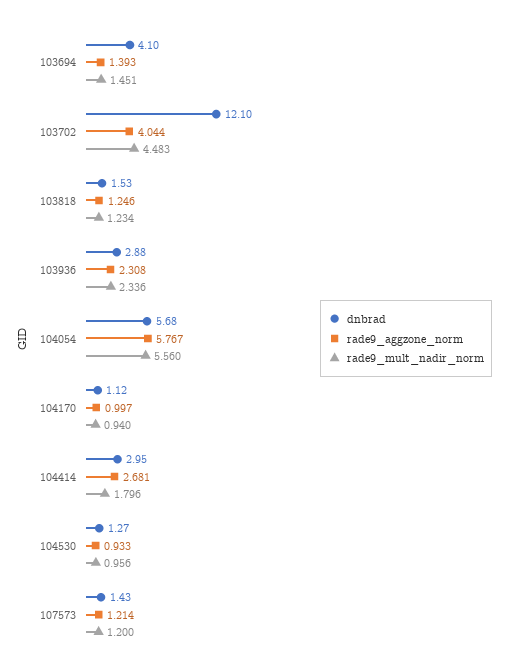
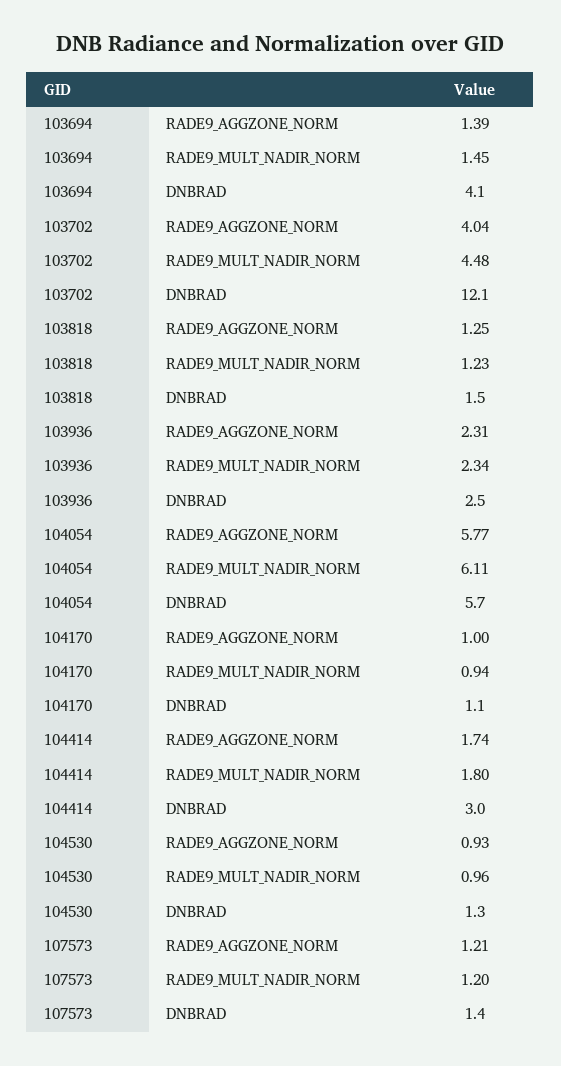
  {
    "dnbrad": {
      "103694": 4.1,
      "103702": 12.1,
      "103818": 1.53,
-     "103936": 2.88,
+     "103936": 2.5,
      "104054": 5.68,
      "104170": 1.12,
      "104414": 2.95,
      "104530": 1.27,
      "107573": 1.43
    },
    "rade9_aggzone_norm": {
      "103694": 1.393,
      "103702": 4.044,
      "103818": 1.246,
      "103936": 2.308,
      "104054": 5.767,
      "104170": 0.997,
-     "104414": 2.681,
+     "104414": 1.74,
      "104530": 0.933,
      "107573": 1.214
    },
    "rade9_mult_nadir_norm": {
      "103694": 1.451,
      "103702": 4.483,
      "103818": 1.234,
      "103936": 2.336,
-     "104054": 5.56,
+     "104054": 6.11,
      "104170": 0.94,
      "104414": 1.796,
      "104530": 0.956,
      "107573": 1.2
    }
  }

